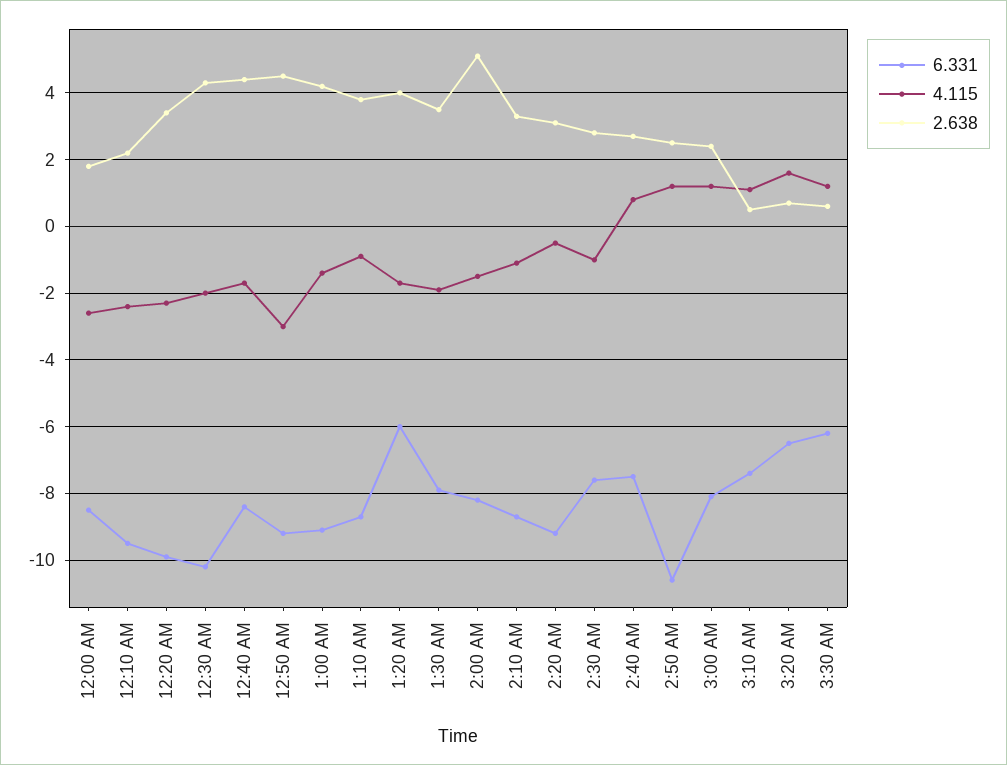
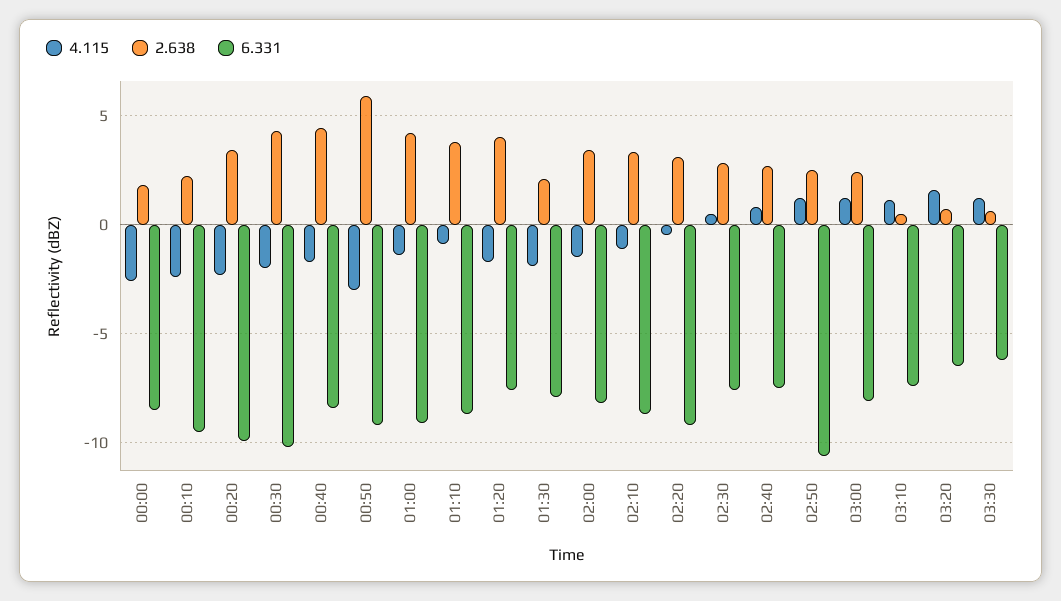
  {
    "6.331": {
      "12:00 AM": -8.5,
      "12:10 AM": -9.5,
      "12:20 AM": -10,
      "12:30 AM": -10,
      "12:40 AM": -8.5,
      "12:50 AM": -9,
      "1:00 AM": -9,
      "1:10 AM": -8.5,
-     "1:20 AM": -6,
+     "1:20 AM": -7.5,
      "1:30 AM": -8,
      "2:00 AM": -8,
      "2:10 AM": -8.5,
      "2:20 AM": -9,
      "2:30 AM": -7.5,
      "2:40 AM": -7.5,
      "2:50 AM": -10.5,
      "3:00 AM": -8,
      "3:10 AM": -7.5,
      "3:20 AM": -6.5,
      "3:30 AM": -6
    },
    "4.115": {
      "12:00 AM": -2.5,
      "12:10 AM": -2.5,
      "12:20 AM": -2.5,
      "12:30 AM": -2,
      "12:40 AM": -1.5,
      "12:50 AM": -3,
      "1:00 AM": -1.5,
      "1:10 AM": -1,
      "1:20 AM": -1.5,
      "1:30 AM": -2,
      "2:00 AM": -1.5,
      "2:10 AM": -1,
      "2:20 AM": -0.5,
-     "2:30 AM": -1,
+     "2:30 AM": 0.5,
      "2:40 AM": 1,
      "2:50 AM": 1,
      "3:00 AM": 1,
      "3:10 AM": 1,
      "3:20 AM": 1.5,
      "3:30 AM": 1
    },
    "2.638": {
      "12:00 AM": 2,
      "12:10 AM": 2,
      "12:20 AM": 3.5,
      "12:30 AM": 4.5,
      "12:40 AM": 4.5,
-     "12:50 AM": 4.5,
+     "12:50 AM": 6,
      "1:00 AM": 4,
      "1:10 AM": 4,
      "1:20 AM": 4,
-     "1:30 AM": 3.5,
+     "1:30 AM": 2,
-     "2:00 AM": 5,
+     "2:00 AM": 3.5,
      "2:10 AM": 3.5,
      "2:20 AM": 3,
      "2:30 AM": 3,
      "2:40 AM": 2.5,
      "2:50 AM": 2.5,
      "3:00 AM": 2.5,
      "3:10 AM": 0.5,
      "3:20 AM": 0.5,
      "3:30 AM": 0.5
    }
  }

